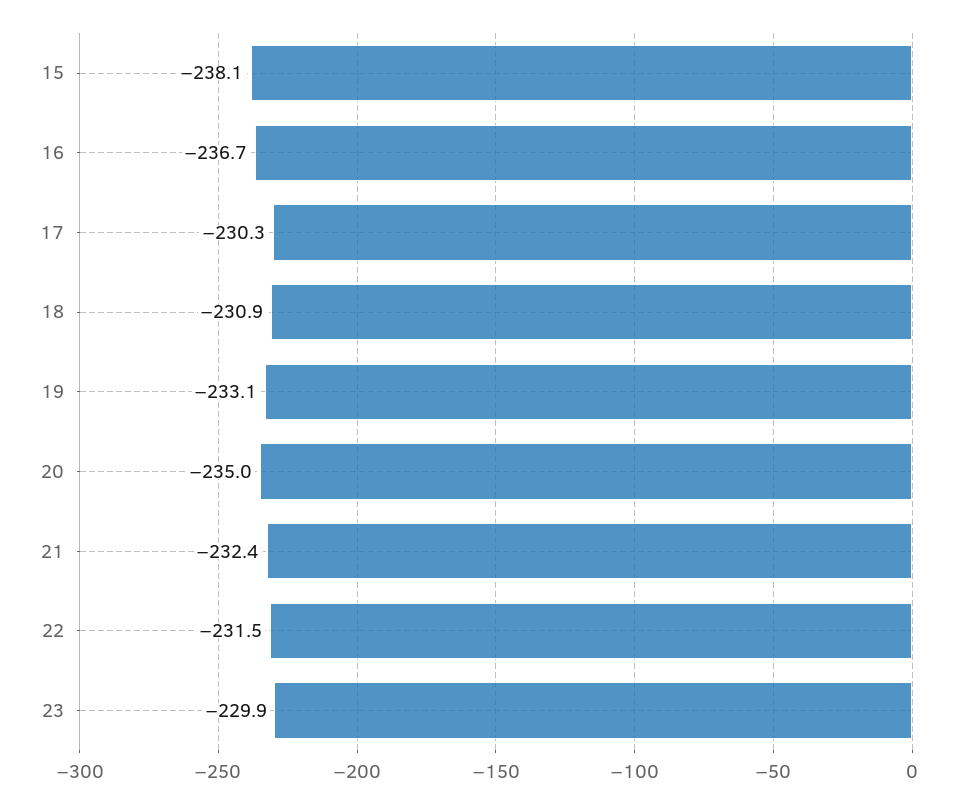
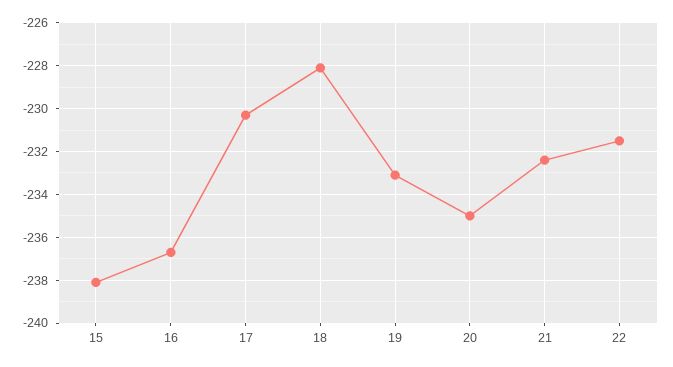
  {
    "15": -238.1,
    "16": -236.7,
    "17": -230.3,
-   "18": -230.9,
+   "18": -228,
    "19": -233.1,
    "20": -235,
    "21": -232.4,
-   "22": -231.5,
+   "22": -231.5
-   "23": -229.9
  }

